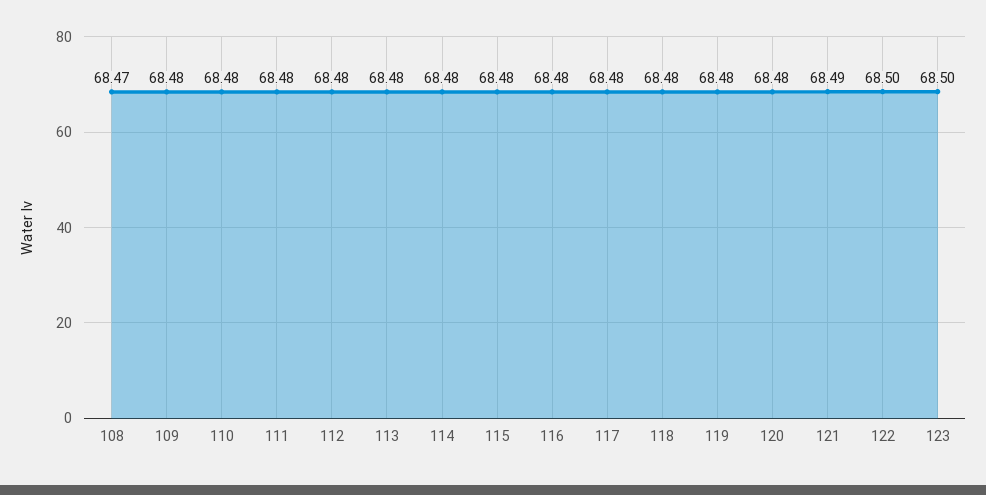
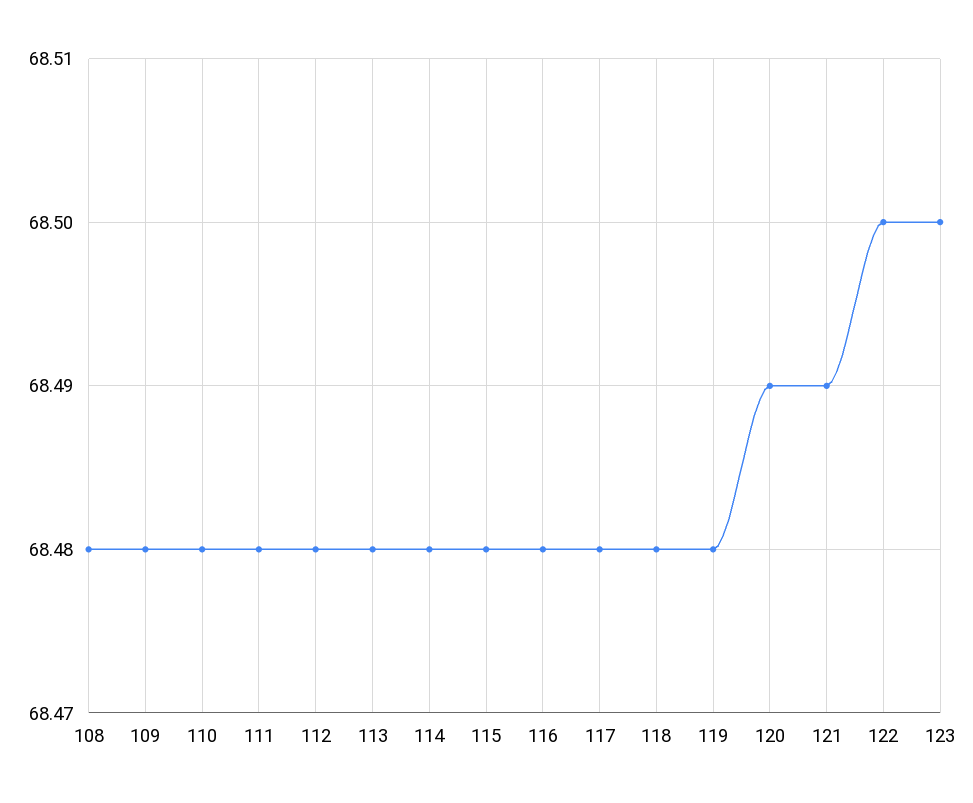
  {
-   "108": 68.47,
+   "108": 68.48,
    "109": 68.48,
    "110": 68.48,
    "111": 68.48,
    "112": 68.48,
    "113": 68.48,
    "114": 68.48,
    "115": 68.48,
    "116": 68.48,
    "117": 68.48,
    "118": 68.48,
    "119": 68.48,
-   "120": 68.48,
+   "120": 68.49,
    "121": 68.49,
    "122": 68.5,
    "123": 68.5
  }

